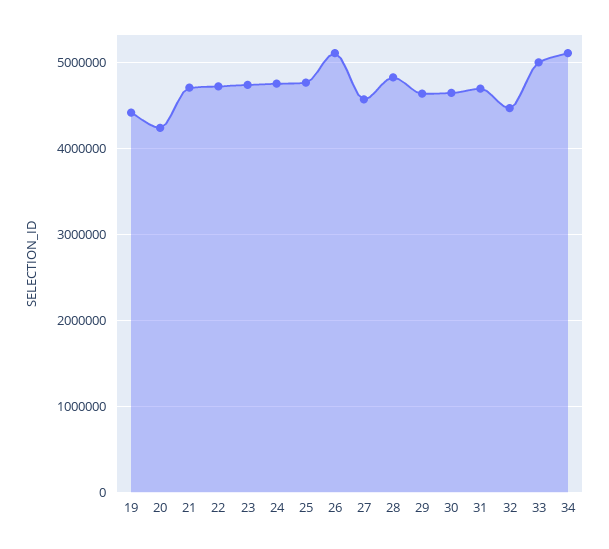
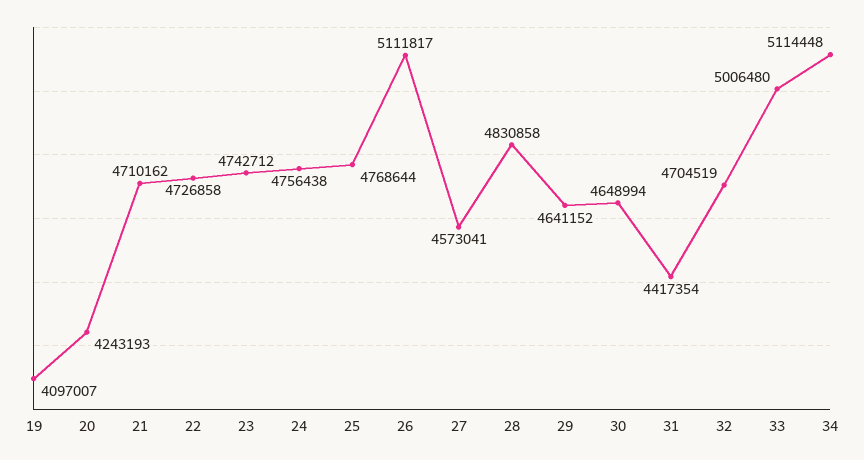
  {
-   "19": 4400000,
+   "19": 4097007,
    "20": 4243193,
    "21": 4710162,
    "22": 4726858,
    "23": 4742712,
    "24": 4756438,
    "25": 4768644,
    "26": 5111817,
    "27": 4573041,
    "28": 4830858,
    "29": 4641152,
    "30": 4648994,
-   "31": 4700000,
+   "31": 4417354,
-   "32": 4500000,
+   "32": 4704519,
    "33": 5006480,
    "34": 5114448
  }

